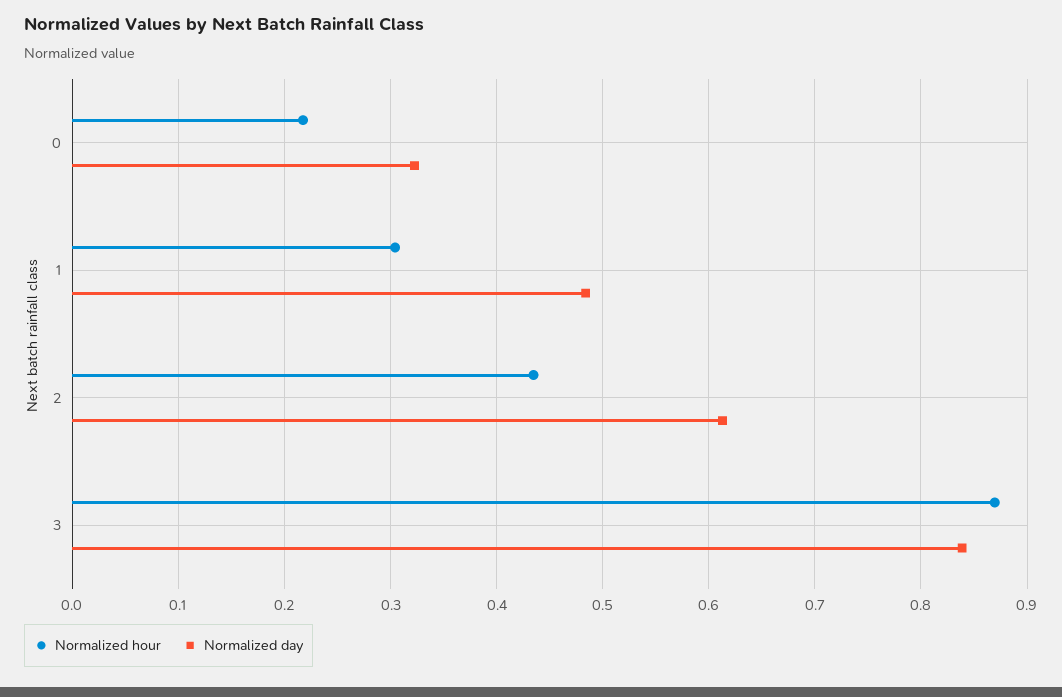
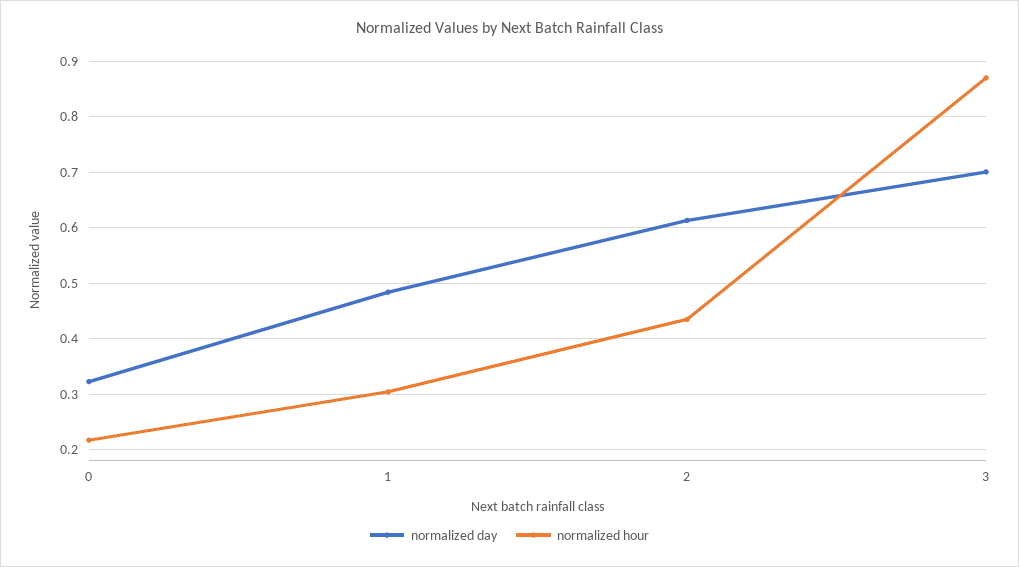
  {
    "Normalized hour": {
      "0": 0.22,
      "1": 0.3,
      "2": 0.43,
      "3": 0.87
    },
    "Normalized day": {
      "0": 0.32,
      "1": 0.48,
      "2": 0.61,
-     "3": 0.84
+     "3": 0.7
    }
  }

